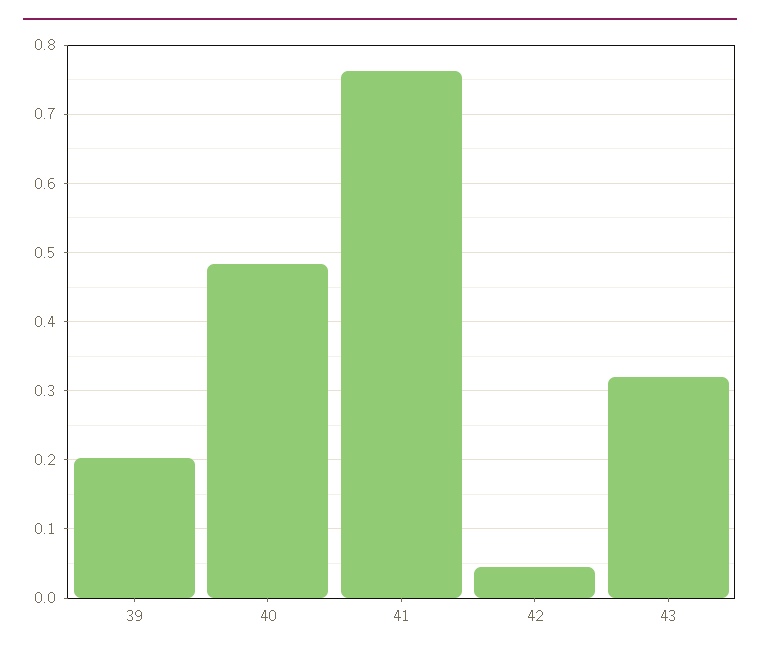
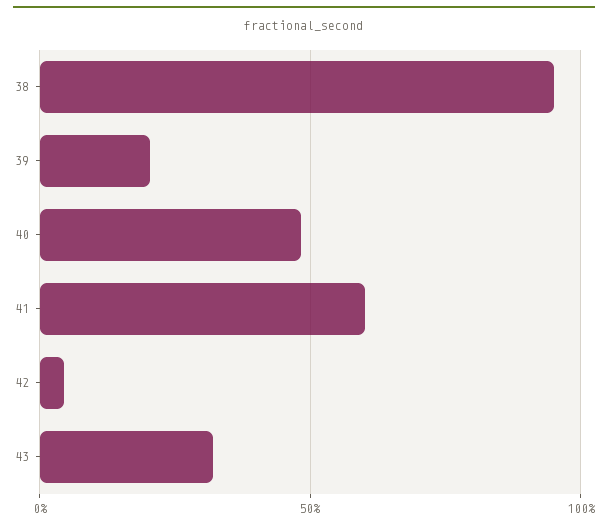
  {
    "39": 0.2,
    "40": 0.48,
-   "41": 0.76,
+   "41": 0.6,
    "42": 0.05,
-   "43": 0.32
+   "43": 0.32,
+   "38": 0.95
  }

